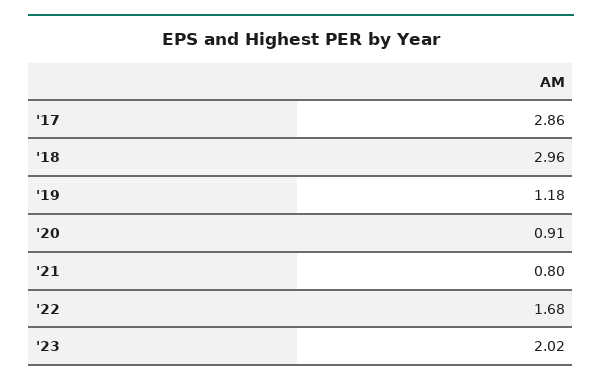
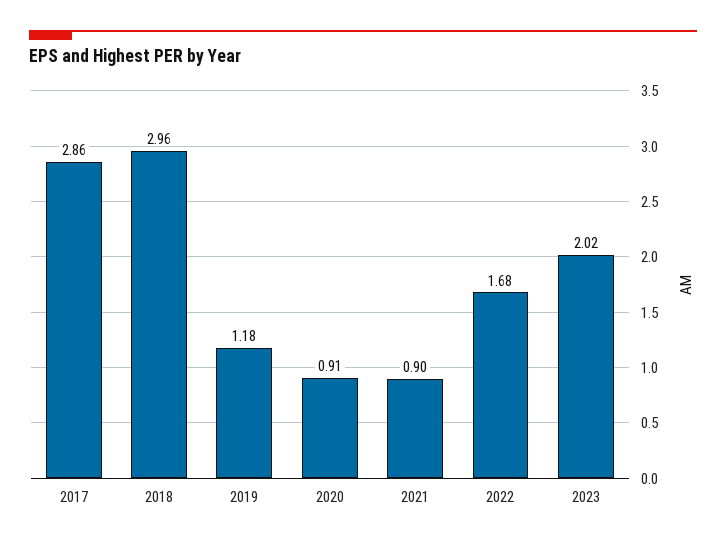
  {
    "'17": 2.86,
    "'18": 2.96,
    "'19": 1.18,
    "'20": 0.91,
-   "'21": 0.8,
+   "'21": 0.9,
    "'22": 1.68,
    "'23": 2.02
  }

